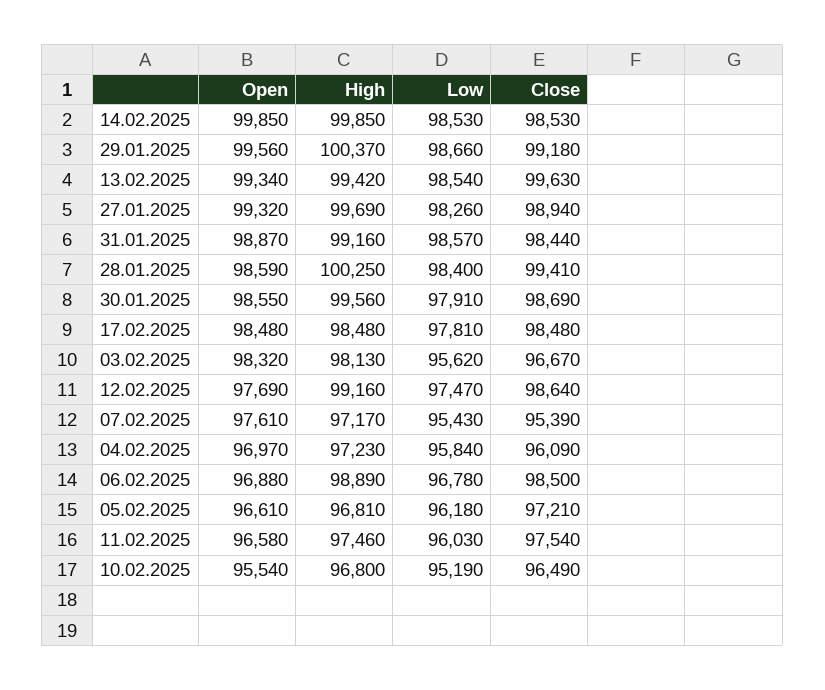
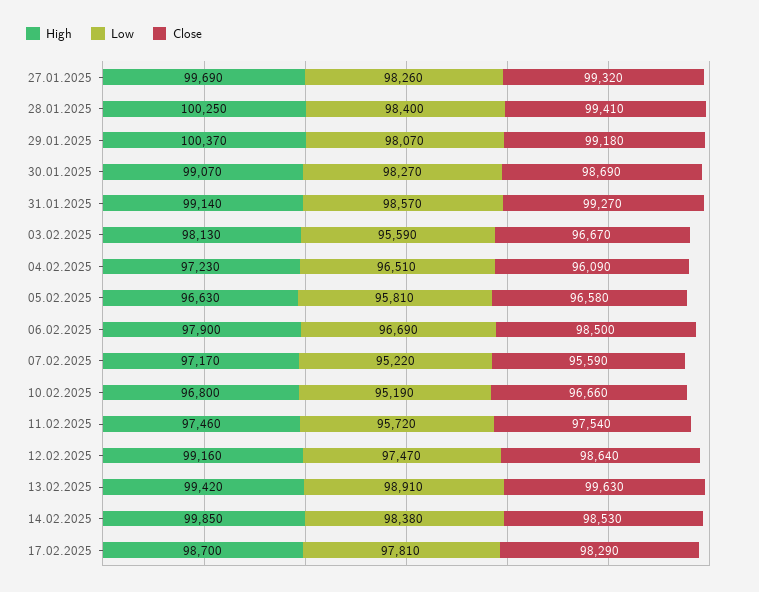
  {
-   "Open": {
-     "14.02.2025": 99850,
-     "29.01.2025": 99560,
-     "13.02.2025": 99340,
-     "27.01.2025": 99320,
-     "31.01.2025": 98870,
-     "28.01.2025": 98590,
-     "30.01.2025": 98550,
-     "17.02.2025": 98480,
-     "03.02.2025": 98320,
-     "12.02.2025": 97690,
-     "07.02.2025": 97610,
-     "04.02.2025": 96970,
-     "06.02.2025": 96880,
-     "05.02.2025": 96610,
-     "11.02.2025": 96580,
-     "10.02.2025": 95540
-   },
    "High": {
      "14.02.2025": 99850,
      "29.01.2025": 100370,
      "13.02.2025": 99420,
      "27.01.2025": 99690,
-     "31.01.2025": 99160,
+     "31.01.2025": 99140,
      "28.01.2025": 100250,
-     "30.01.2025": 99560,
+     "30.01.2025": 99070,
-     "17.02.2025": 98480,
+     "17.02.2025": 98700,
      "03.02.2025": 98130,
      "12.02.2025": 99160,
      "07.02.2025": 97170,
      "04.02.2025": 97230,
-     "06.02.2025": 98890,
+     "06.02.2025": 97900,
-     "05.02.2025": 96810,
+     "05.02.2025": 96630,
      "11.02.2025": 97460,
      "10.02.2025": 96800
    },
    "Low": {
-     "14.02.2025": 98530,
+     "14.02.2025": 98380,
-     "29.01.2025": 98660,
+     "29.01.2025": 98070,
-     "13.02.2025": 98540,
+     "13.02.2025": 98910,
      "27.01.2025": 98260,
      "31.01.2025": 98570,
      "28.01.2025": 98400,
-     "30.01.2025": 97910,
+     "30.01.2025": 98270,
      "17.02.2025": 97810,
-     "03.02.2025": 95620,
+     "03.02.2025": 95590,
      "12.02.2025": 97470,
-     "07.02.2025": 95430,
+     "07.02.2025": 95220,
-     "04.02.2025": 95840,
+     "04.02.2025": 96510,
-     "06.02.2025": 96780,
+     "06.02.2025": 96690,
-     "05.02.2025": 96180,
+     "05.02.2025": 95810,
-     "11.02.2025": 96030,
+     "11.02.2025": 95720,
      "10.02.2025": 95190
    },
    "Close": {
      "14.02.2025": 98530,
      "29.01.2025": 99180,
      "13.02.2025": 99630,
-     "27.01.2025": 98940,
+     "27.01.2025": 99320,
-     "31.01.2025": 98440,
+     "31.01.2025": 99270,
      "28.01.2025": 99410,
      "30.01.2025": 98690,
-     "17.02.2025": 98480,
+     "17.02.2025": 98290,
      "03.02.2025": 96670,
      "12.02.2025": 98640,
-     "07.02.2025": 95390,
+     "07.02.2025": 95590,
      "04.02.2025": 96090,
      "06.02.2025": 98500,
-     "05.02.2025": 97210,
+     "05.02.2025": 96580,
      "11.02.2025": 97540,
-     "10.02.2025": 96490
+     "10.02.2025": 96660
    }
  }

